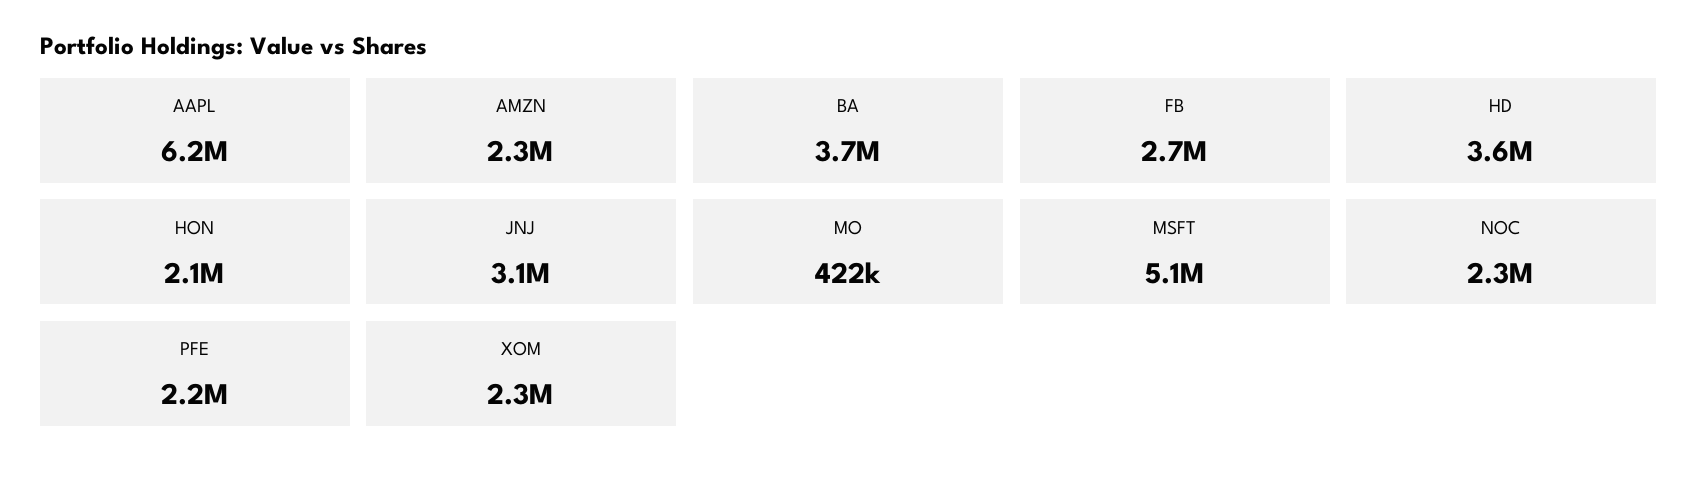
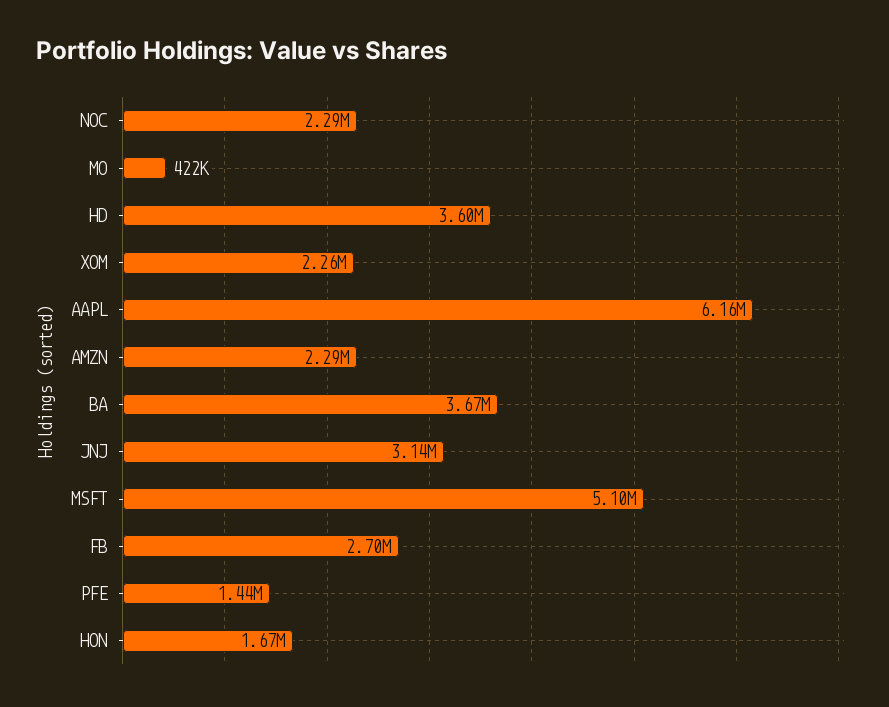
  {
    "AAPL": 6160000,
    "AMZN": 2290000,
    "BA": 3670000,
    "FB": 2700000,
    "HD": 3600000,
-   "HON": 2100000,
+   "HON": 1670000,
    "JNJ": 3140000,
    "MO": 422000,
    "MSFT": 5100000,
    "NOC": 2290000,
-   "PFE": 2200000,
+   "PFE": 1440000,
    "XOM": 2260000
  }

